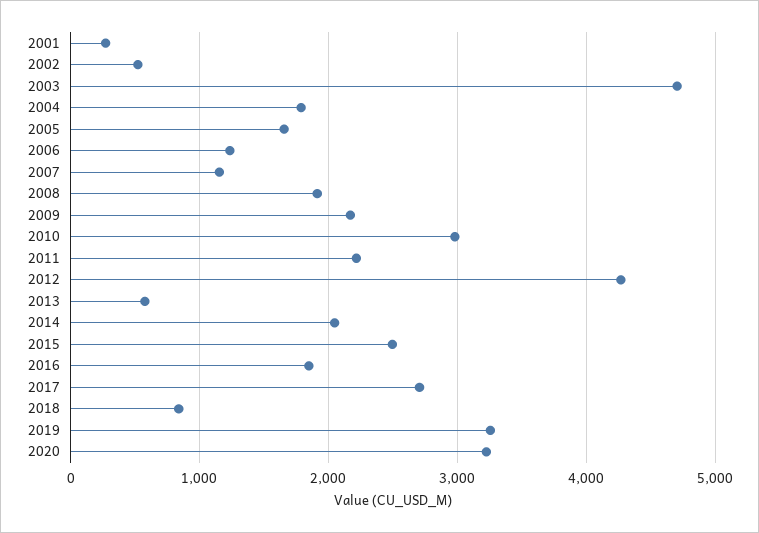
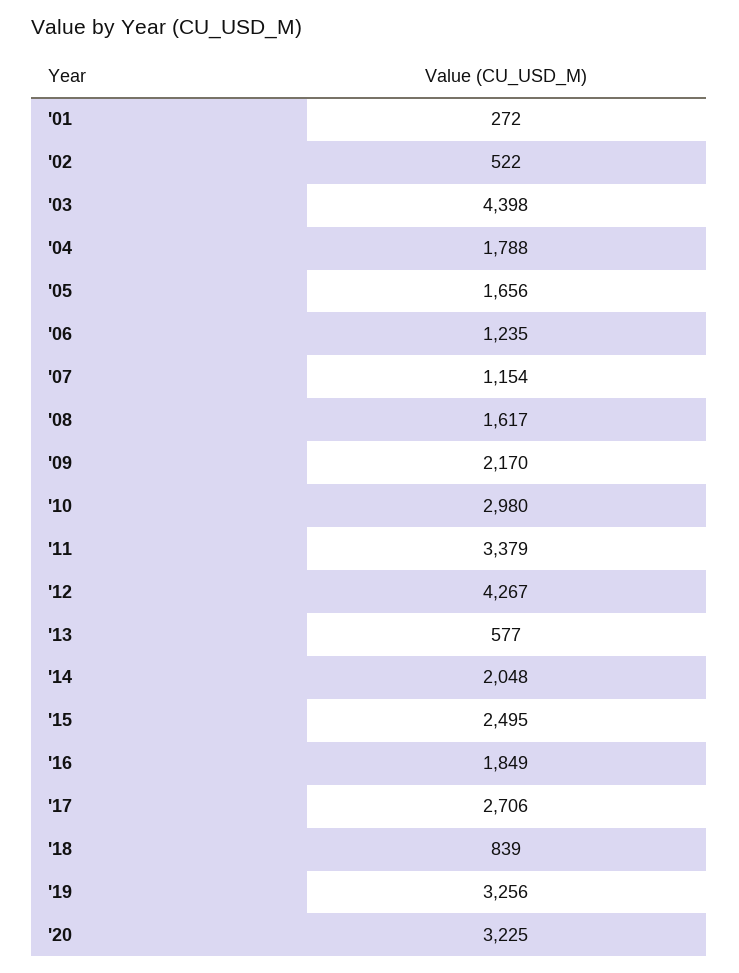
  {
    "2001": 272,
    "2002": 522,
-   "2003": 4700,
+   "2003": 4398,
    "2004": 1788,
    "2005": 1656,
    "2006": 1235,
    "2007": 1154,
-   "2008": 1900,
+   "2008": 1617,
    "2009": 2170,
    "2010": 2980,
-   "2011": 2200,
+   "2011": 3379,
    "2012": 4267,
    "2013": 577,
    "2014": 2048,
    "2015": 2495,
    "2016": 1849,
    "2017": 2706,
    "2018": 839,
    "2019": 3256,
    "2020": 3225
  }

